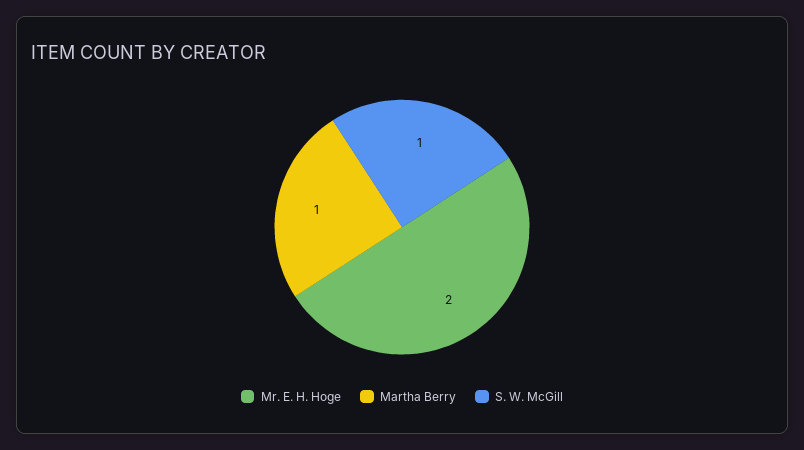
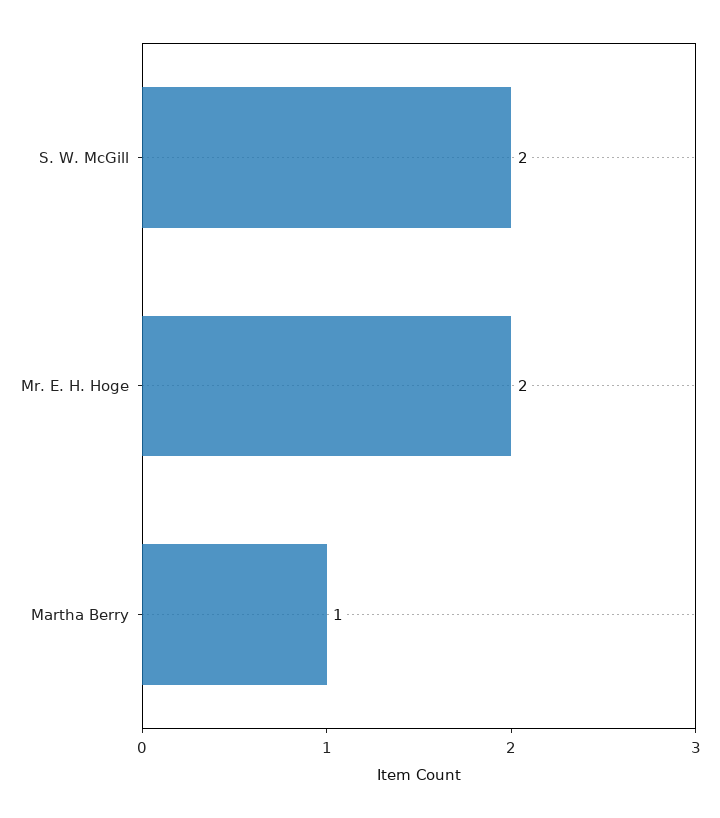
  {
    "Mr. E. H. Hoge": 2,
    "Martha Berry": 1,
-   "S. W. McGill": 1
+   "S. W. McGill": 2
  }

